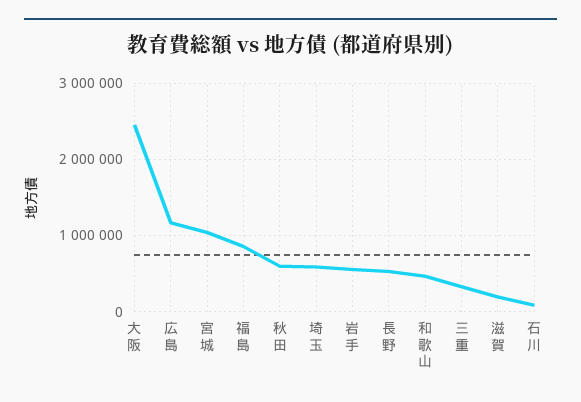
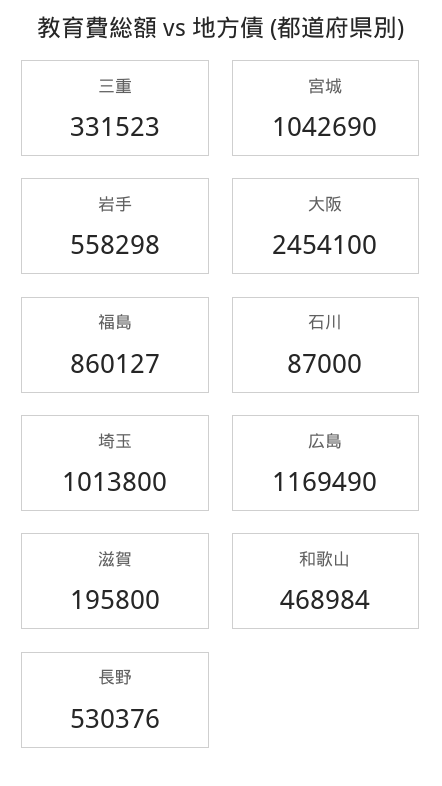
  {
    "大阪": 2454100,
    "広島": 1169490,
    "宮城": 1042690,
    "福島": 860127,
-   "秋田": 600000,
-   "埼玉": 600000,
+   "埼玉": 1013800,
    "岩手": 558298,
    "長野": 530376,
    "和歌山": 468984,
    "三重": 331523,
    "滋賀": 195800,
    "石川": 87000
  }

